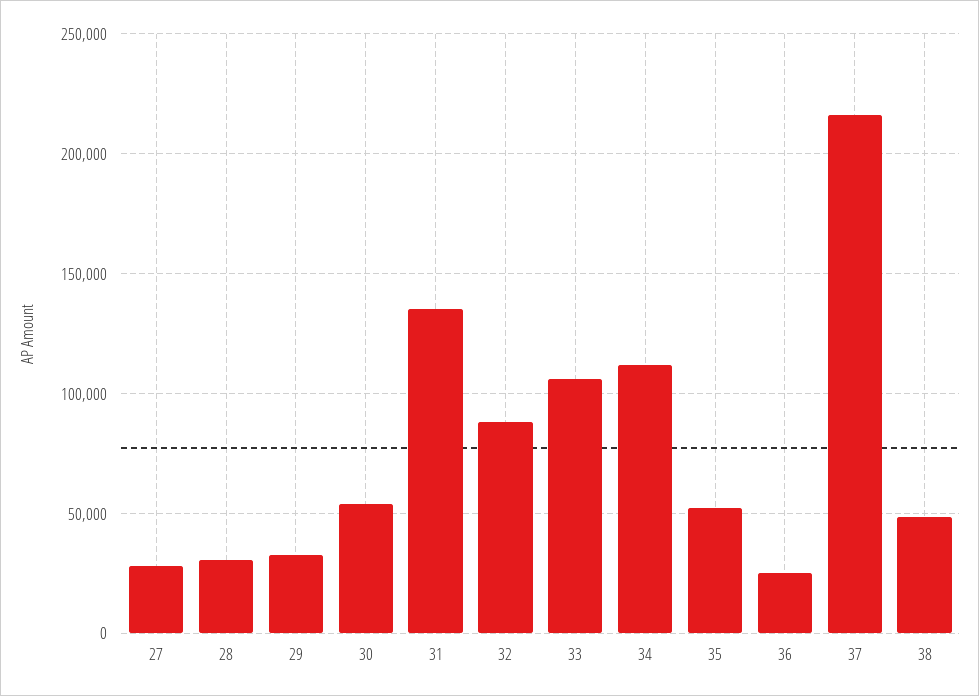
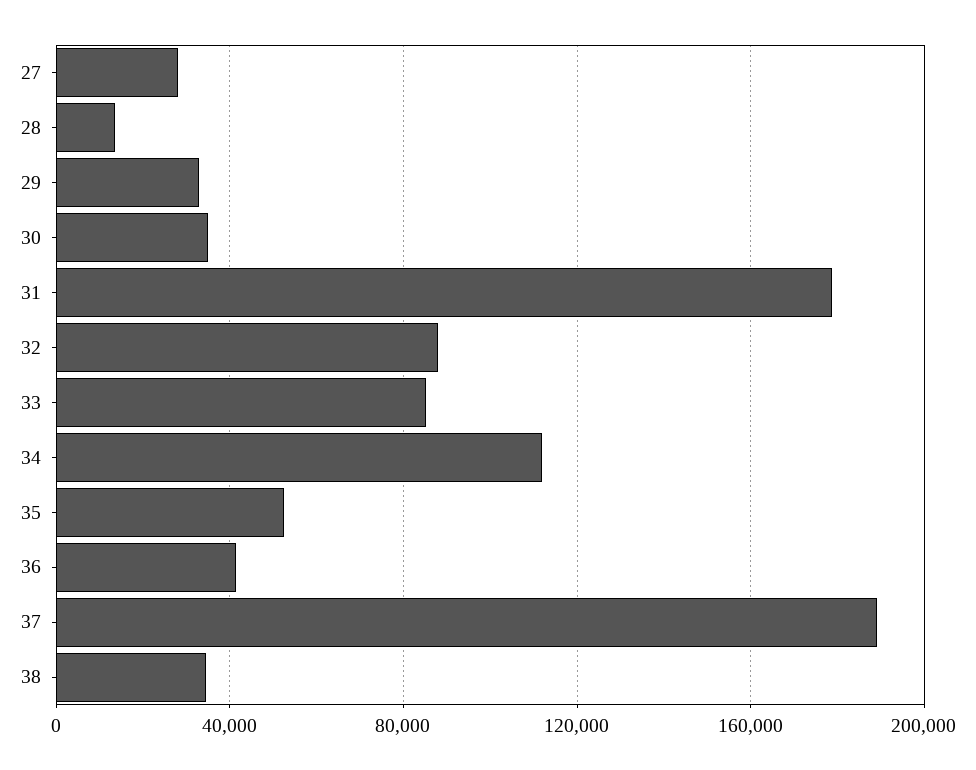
  {
    "27": 30000,
-   "28": 30000,
+   "28": 15000,
    "29": 35000,
-   "30": 55000,
+   "30": 35000,
-   "31": 135000,
+   "31": 180000,
    "32": 90000,
-   "33": 105000,
+   "33": 85000,
    "34": 110000,
    "35": 50000,
-   "36": 25000,
+   "36": 40000,
-   "37": 215000,
+   "37": 190000,
-   "38": 50000
+   "38": 35000
  }

